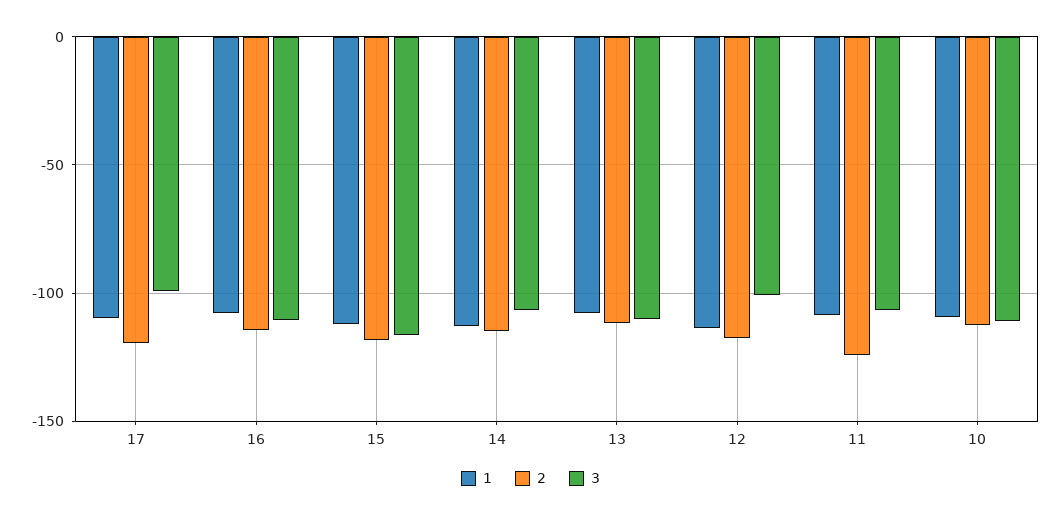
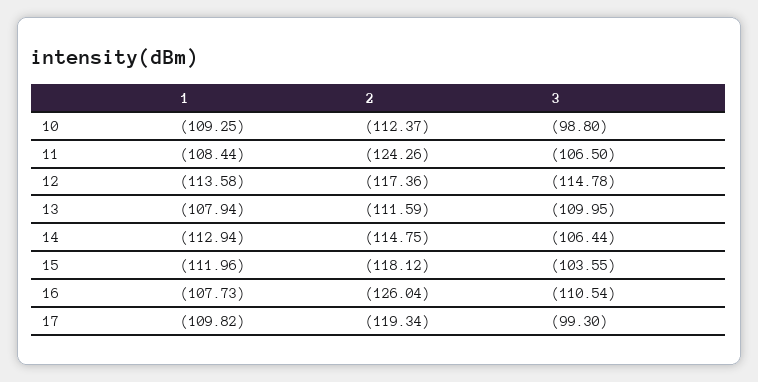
  {
    "1": {
      "17": -109.82,
      "16": -107.73,
      "15": -111.96,
      "14": -112.94,
      "13": -107.94,
      "12": -113.58,
      "11": -108.44,
      "10": -109.25
    },
    "2": {
      "17": -119.34,
-     "16": -115,
+     "16": -126.04,
      "15": -118.12,
      "14": -114.75,
      "13": -111.59,
      "12": -117.36,
      "11": -124.26,
      "10": -112.37
    },
    "3": {
      "17": -99.3,
      "16": -110.54,
-     "15": -115,
+     "15": -103.55,
      "14": -106.44,
      "13": -109.95,
-     "12": -100,
+     "12": -114.78,
      "11": -106.5,
-     "10": -110
+     "10": -98.8
    }
  }

